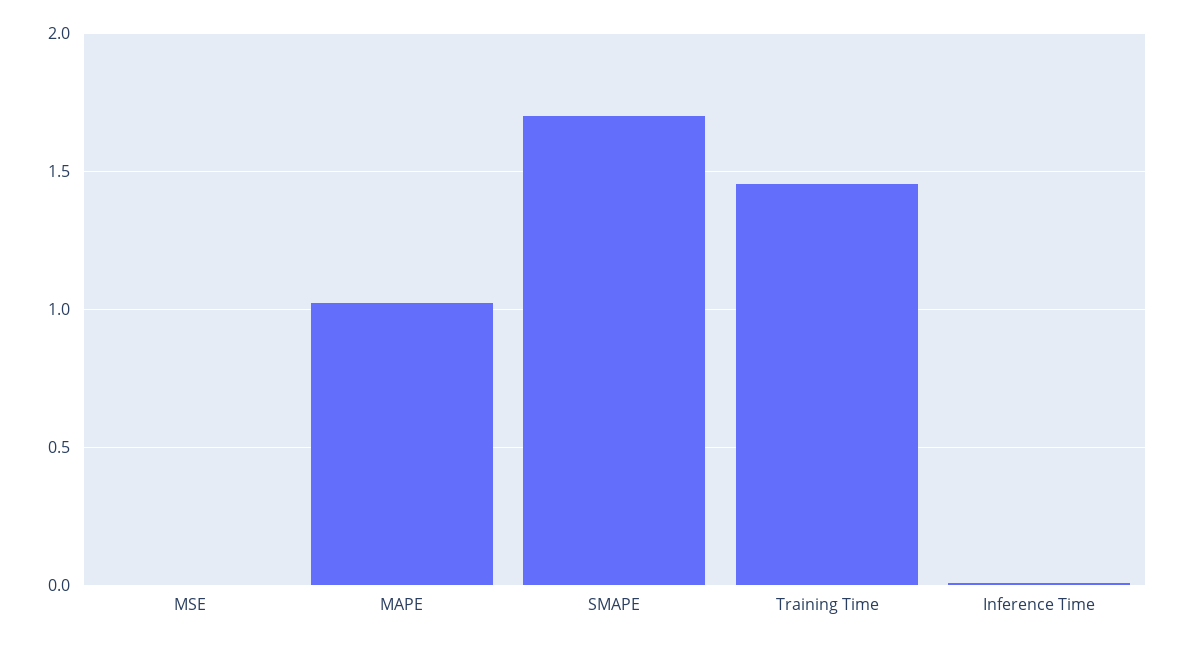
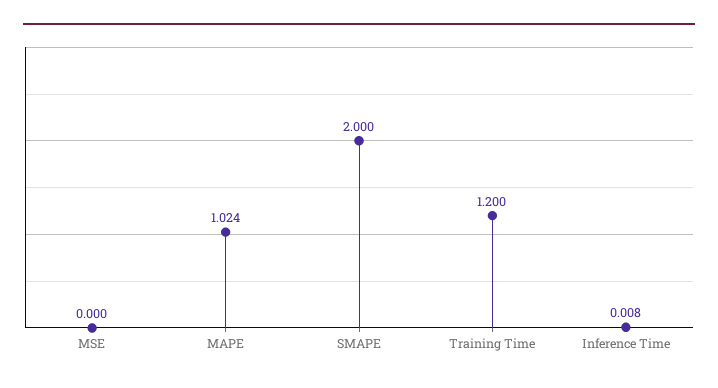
  {
    "MSE": 0,
    "MAPE": 1.024,
-   "SMAPE": 1.7,
+   "SMAPE": 2,
-   "Training Time": 1.45,
+   "Training Time": 1.2,
    "Inference Time": 0.008
  }

